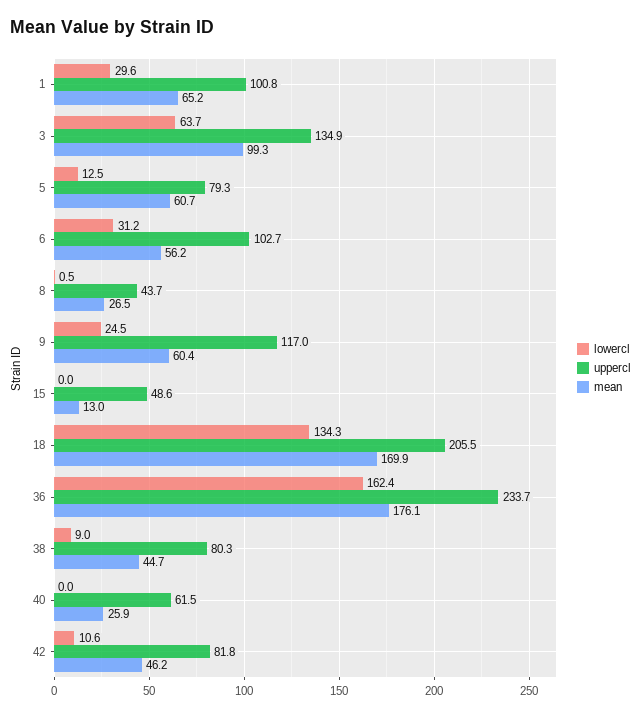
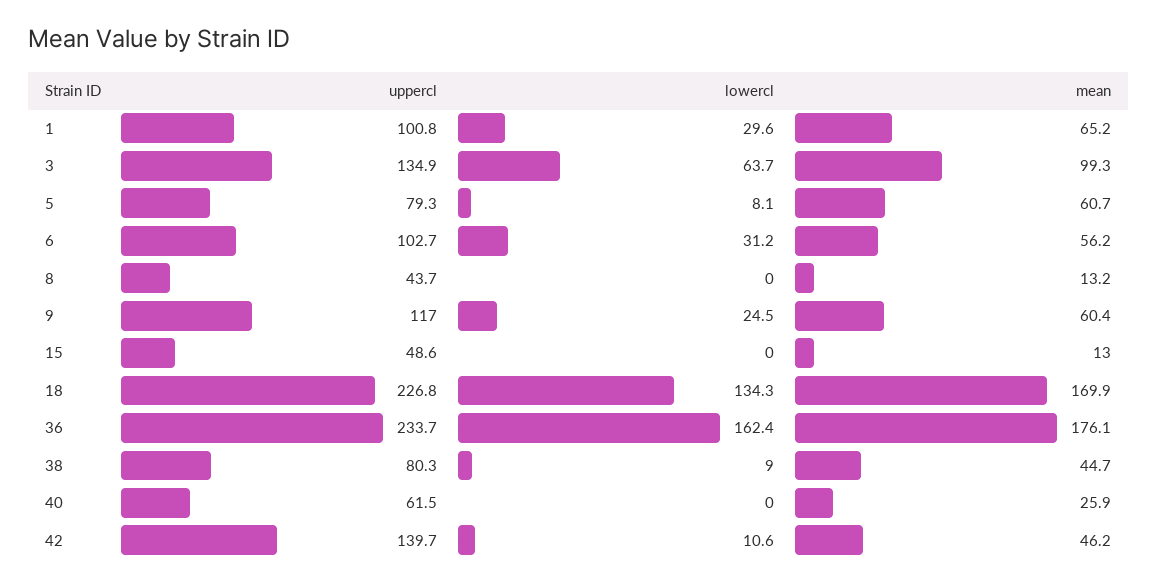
  {
    "lowercl": {
      "1": 29.6,
      "3": 63.7,
-     "5": 12.5,
+     "5": 8.1,
      "6": 31.2,
-     "8": 0.5,
+     "8": 0,
      "9": 24.5,
      "15": 0,
      "18": 134.3,
      "36": 162.4,
      "38": 9,
      "40": 0,
      "42": 10.6
    },
    "uppercl": {
      "1": 100.8,
      "3": 134.9,
      "5": 79.3,
      "6": 102.7,
      "8": 43.7,
      "9": 117,
      "15": 48.6,
-     "18": 205.5,
+     "18": 226.8,
      "36": 233.7,
      "38": 80.3,
      "40": 61.5,
-     "42": 81.8
+     "42": 139.7
    },
    "mean": {
      "1": 65.2,
      "3": 99.3,
      "5": 60.7,
      "6": 56.2,
-     "8": 26.5,
+     "8": 13.2,
      "9": 60.4,
      "15": 13,
      "18": 169.9,
      "36": 176.1,
      "38": 44.7,
      "40": 25.9,
      "42": 46.2
    }
  }

